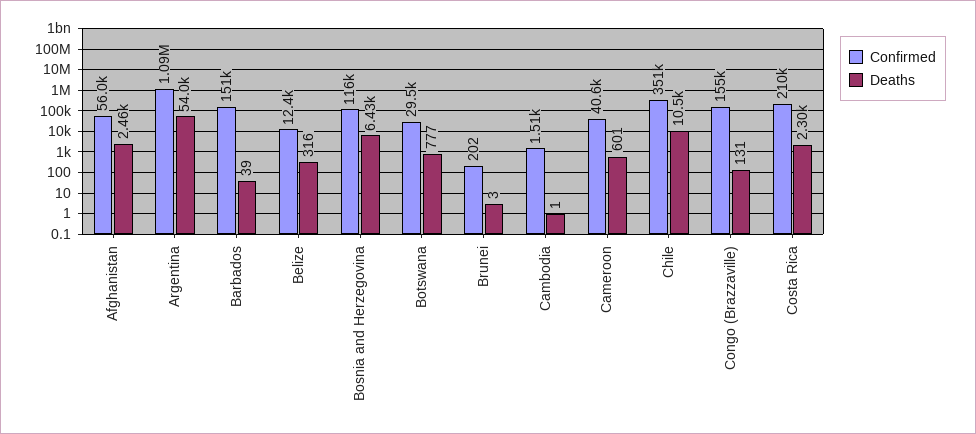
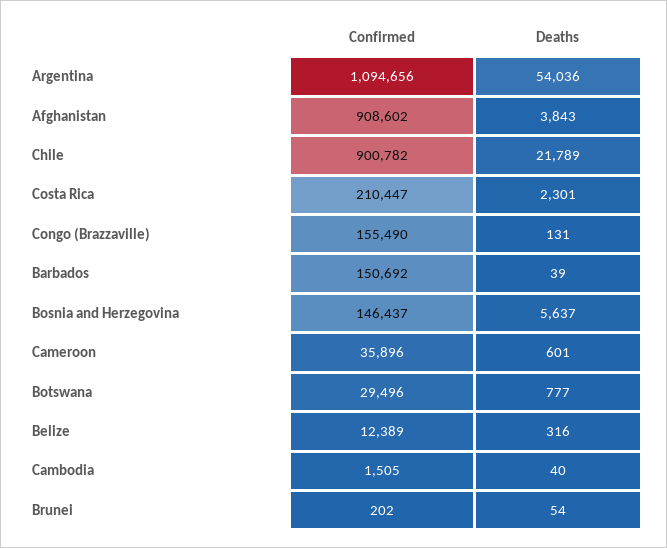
  {
    "Confirmed": {
-     "Afghanistan": 56000,
+     "Afghanistan": 908602,
      "Argentina": 1094656,
      "Barbados": 150692,
      "Belize": 12389,
-     "Bosnia and Herzegovina": 116000,
+     "Bosnia and Herzegovina": 146437,
      "Botswana": 29496,
      "Brunei": 202,
      "Cambodia": 1505,
-     "Cameroon": 40600,
+     "Cameroon": 35896,
-     "Chile": 351000,
+     "Chile": 900782,
      "Congo (Brazzaville)": 155490,
      "Costa Rica": 210447
    },
    "Deaths": {
-     "Afghanistan": 2460,
+     "Afghanistan": 3843,
      "Argentina": 54036,
      "Barbados": 39,
      "Belize": 316,
-     "Bosnia and Herzegovina": 6430,
+     "Bosnia and Herzegovina": 5637,
      "Botswana": 777,
-     "Brunei": 3,
+     "Brunei": 54,
-     "Cambodia": 1,
+     "Cambodia": 40,
      "Cameroon": 601,
-     "Chile": 10500,
+     "Chile": 21789,
      "Congo (Brazzaville)": 131,
      "Costa Rica": 2301
    }
  }

